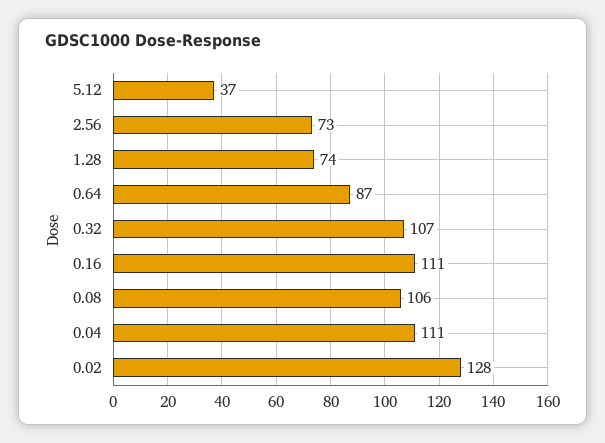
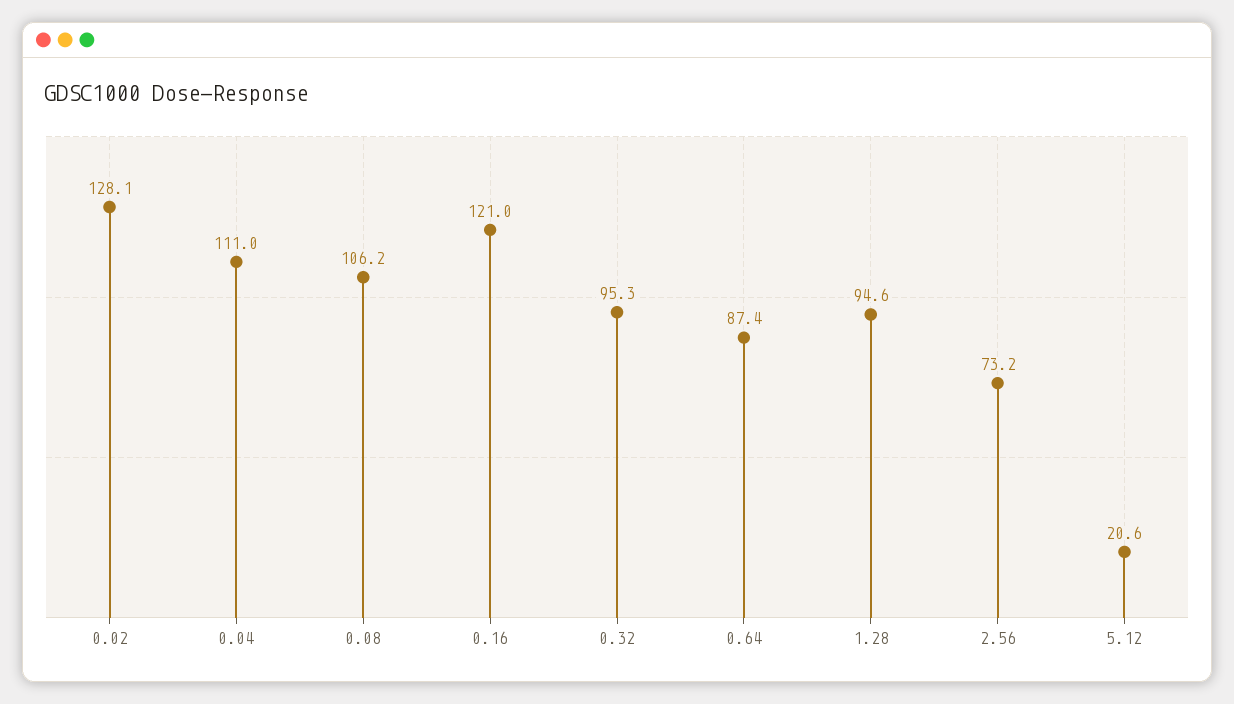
  {
-   "5.12": 37,
+   "5.12": 20.6,
    "2.56": 73.2,
-   "1.28": 74,
+   "1.28": 94.6,
    "0.64": 87.4,
-   "0.32": 107,
+   "0.32": 95.3,
-   "0.16": 111,
+   "0.16": 121,
    "0.08": 106.2,
    "0.04": 111,
    "0.02": 128.1
  }

